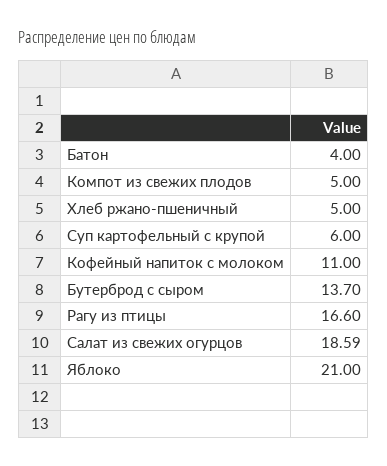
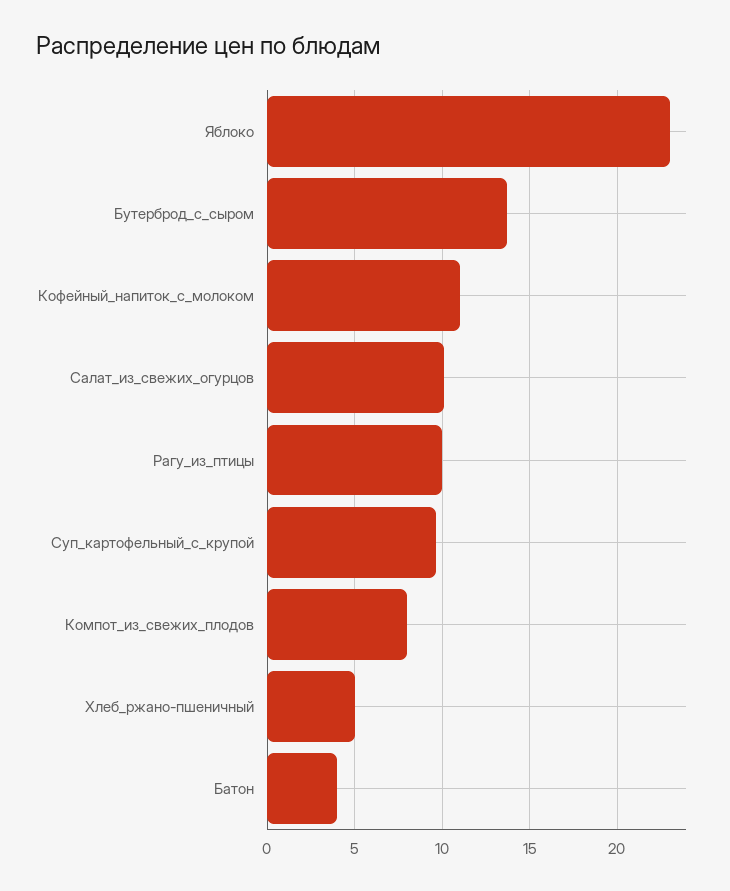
  {
    "Батон": 4,
-   "Компот из свежих плодов": 5,
+   "Компот из свежих плодов": 8,
    "Хлеб ржано-пшеничный": 5,
-   "Суп картофельный с крупой": 6,
+   "Суп картофельный с крупой": 9.5,
    "Кофейный напиток с молоком": 11,
    "Бутерброд с сыром": 13.7,
-   "Рагу из птицы": 16.6,
+   "Рагу из птицы": 10,
-   "Салат из свежих огурцов": 18.59,
+   "Салат из свежих огурцов": 10,
-   "Яблоко": 21
+   "Яблоко": 23
  }

